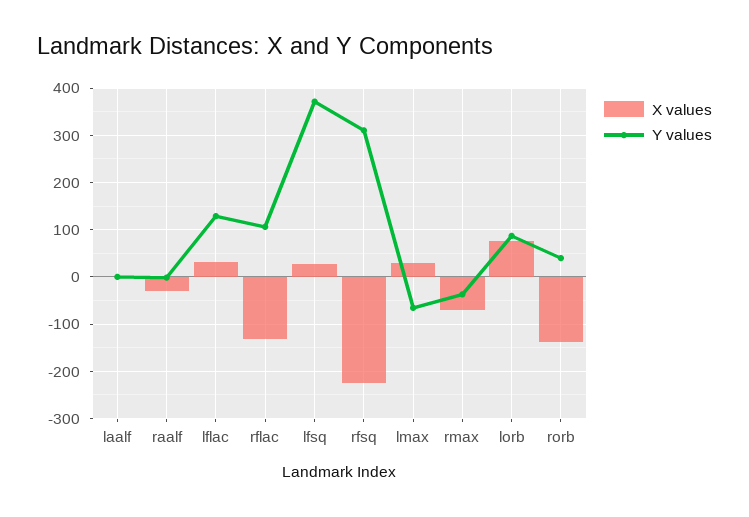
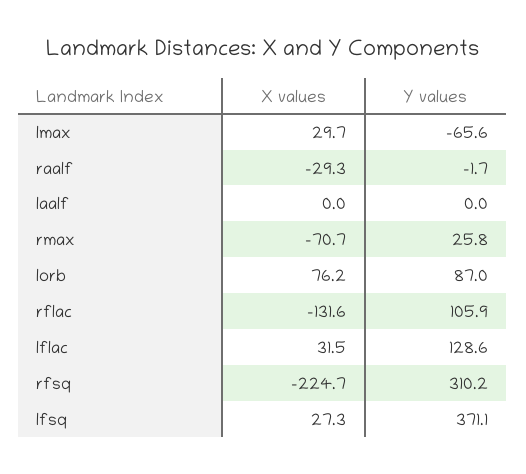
  {
    "X values": {
      "laalf": 0,
      "raalf": -29.3,
      "lflac": 31.5,
      "rflac": -131.6,
      "lfsq": 27.3,
      "rfsq": -224.7,
      "lmax": 29.7,
      "rmax": -70.7,
-     "lorb": 76.2,
+     "lorb": 76.2
-     "rorb": -140
    },
    "Y values": {
      "laalf": 0,
      "raalf": -1.7,
      "lflac": 128.6,
      "rflac": 105.9,
      "lfsq": 371.1,
      "rfsq": 310.2,
      "lmax": -65.6,
-     "rmax": -40,
+     "rmax": 25.8,
-     "lorb": 87,
+     "lorb": 87
-     "rorb": 40
    }
  }

